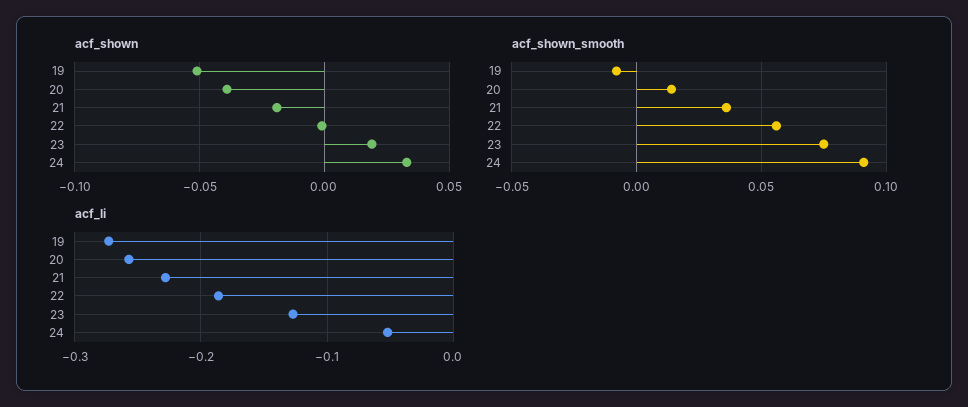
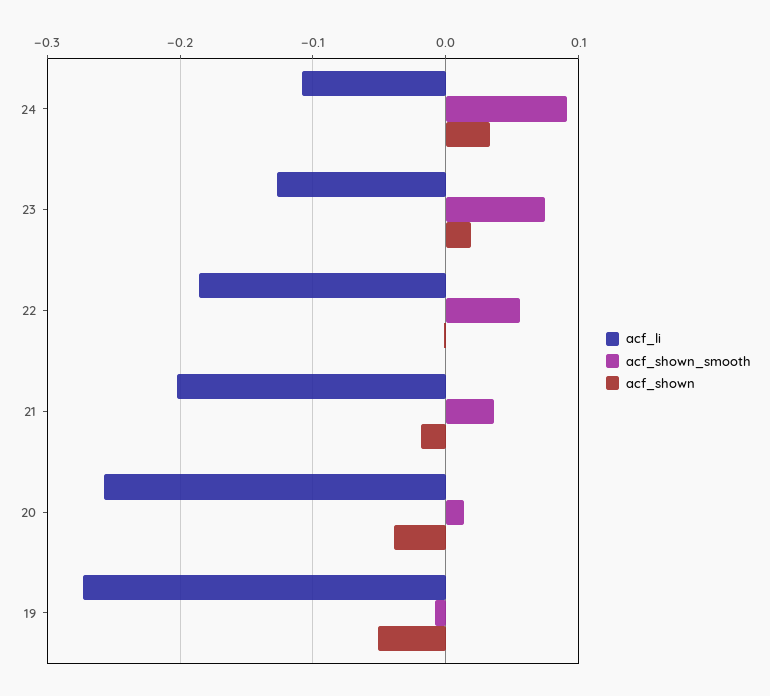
  {
    "acf_shown": {
      "19": -0.05,
      "20": -0.04,
      "21": -0.02,
      "22": 0,
      "23": 0.02,
      "24": 0.035
    },
    "acf_shown_smooth": {
      "19": -0.01,
      "20": 0.015,
      "21": 0.035,
      "22": 0.055,
      "23": 0.075,
      "24": 0.09
    },
    "acf_li": {
      "19": -0.27,
      "20": -0.26,
-     "21": -0.23,
+     "21": -0.2,
      "22": -0.19,
      "23": -0.13,
-     "24": -0.05
+     "24": -0.11
    }
  }

